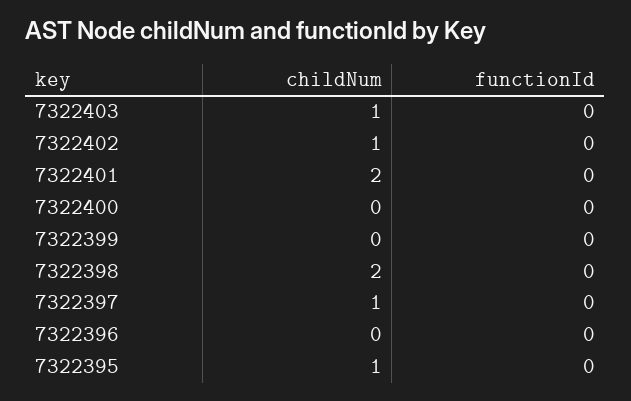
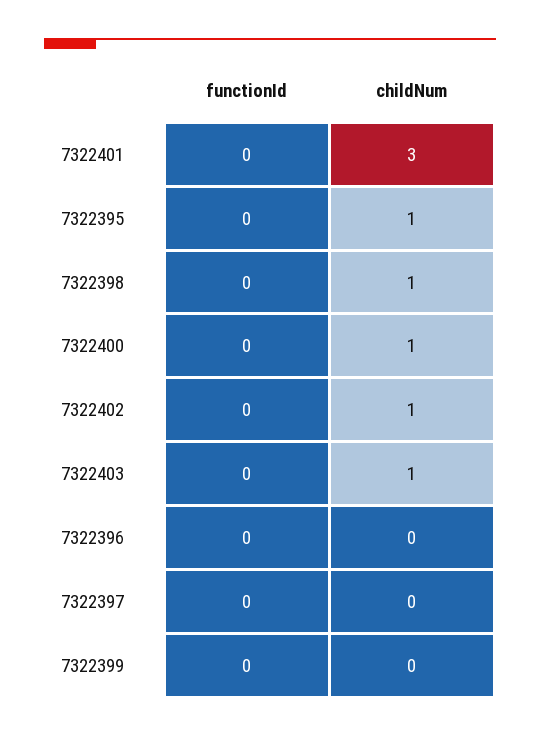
  {
    "childNum": {
      "7322403": 1,
      "7322402": 1,
-     "7322401": 2,
+     "7322401": 3,
-     "7322400": 0,
+     "7322400": 1,
      "7322399": 0,
-     "7322398": 2,
+     "7322398": 1,
-     "7322397": 1,
+     "7322397": 0,
      "7322396": 0,
      "7322395": 1
    },
    "functionId": {
      "7322403": 0,
      "7322402": 0,
      "7322401": 0,
      "7322400": 0,
      "7322399": 0,
      "7322398": 0,
      "7322397": 0,
      "7322396": 0,
      "7322395": 0
    }
  }

